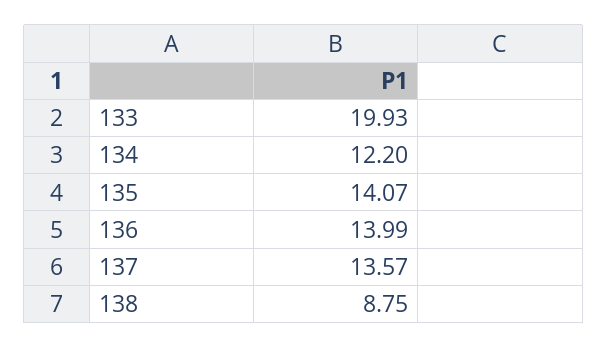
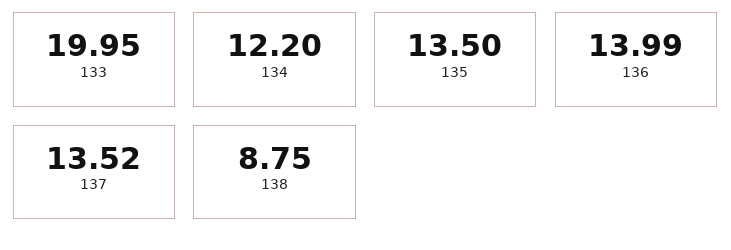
  {
-   "133": 19.93,
+   "133": 19.95,
    "134": 12.2,
-   "135": 14.07,
+   "135": 13.5,
    "136": 13.99,
-   "137": 13.57,
+   "137": 13.52,
    "138": 8.75
  }

